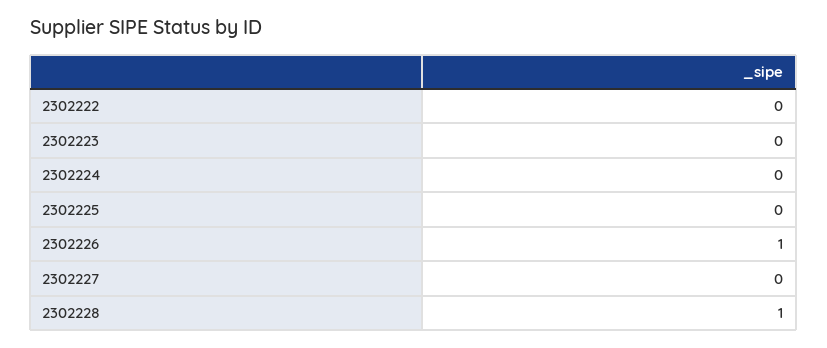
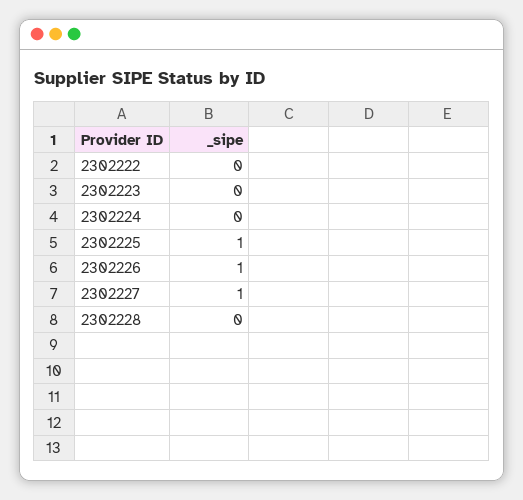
  {
    "2302222": 0,
    "2302223": 0,
    "2302224": 0,
-   "2302225": 0,
+   "2302225": 1,
    "2302226": 1,
-   "2302227": 0,
+   "2302227": 1,
-   "2302228": 1
+   "2302228": 0
  }

